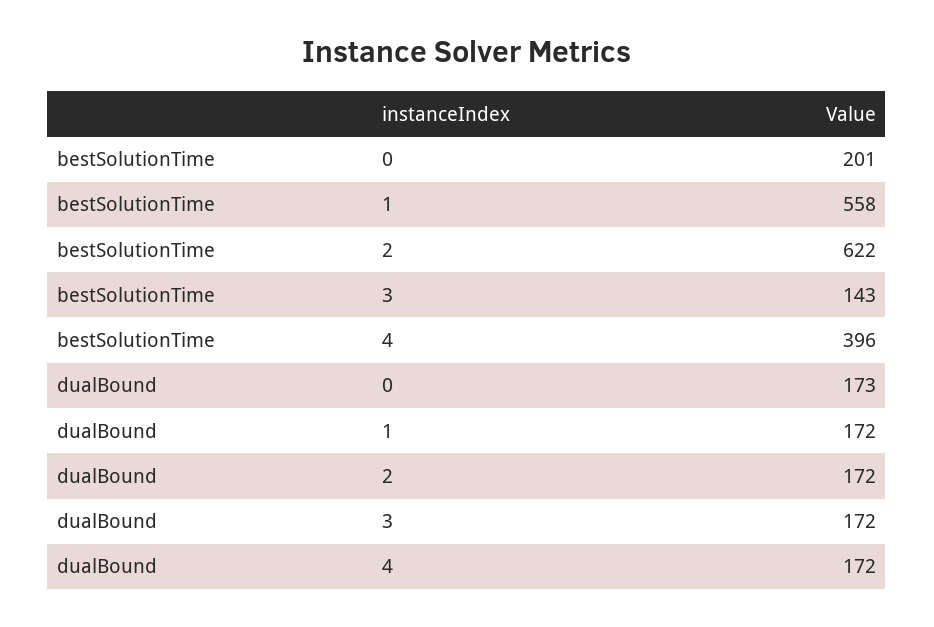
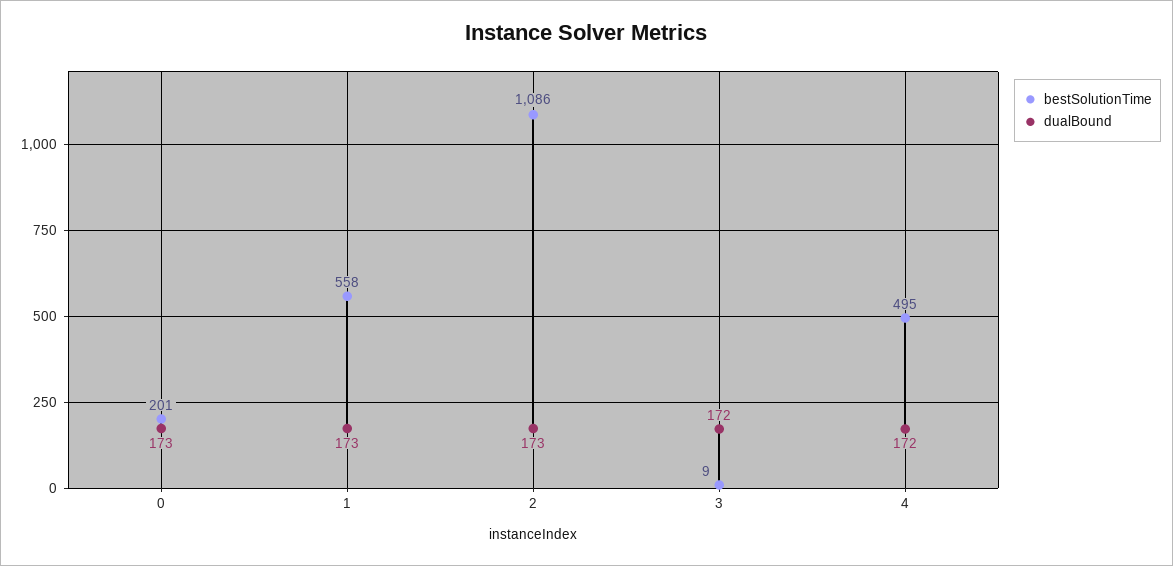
  {
    "bestSolutionTime": {
      "0": 201,
      "1": 558,
-     "2": 622,
+     "2": 1086,
-     "3": 143,
+     "3": 9,
-     "4": 396
+     "4": 495
    },
    "dualBound": {
      "0": 173,
-     "1": 172,
+     "1": 173,
-     "2": 172,
+     "2": 173,
      "3": 172,
      "4": 172
    }
  }

